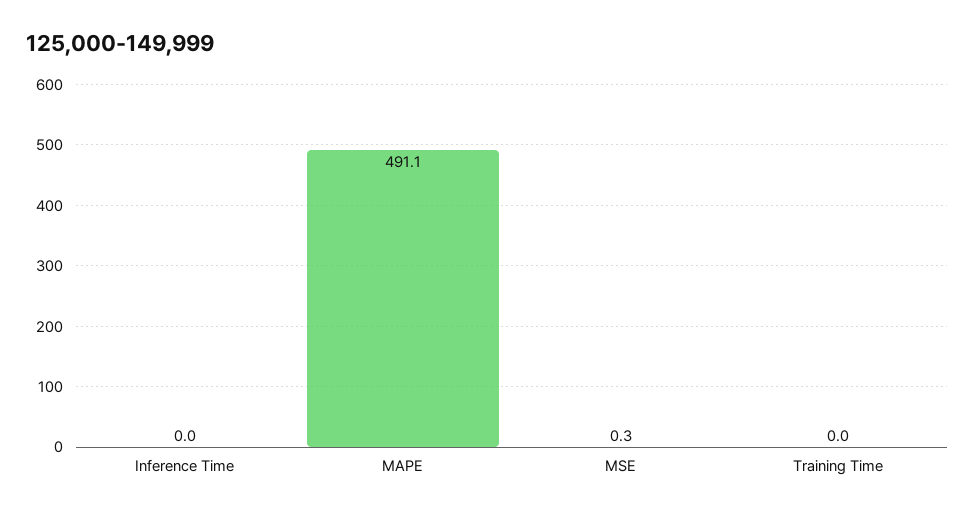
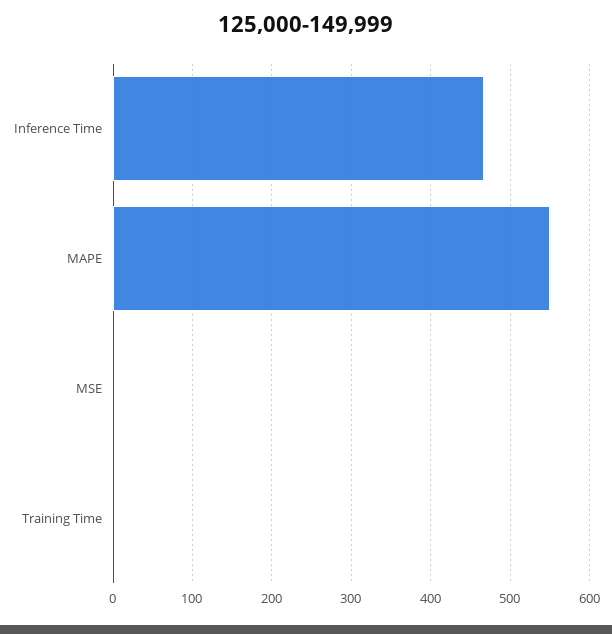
  {
-   "Inference Time": 0,
+   "Inference Time": 470,
-   "MAPE": 491.1,
+   "MAPE": 550,
    "MSE": 0.3,
    "Training Time": 0
  }

